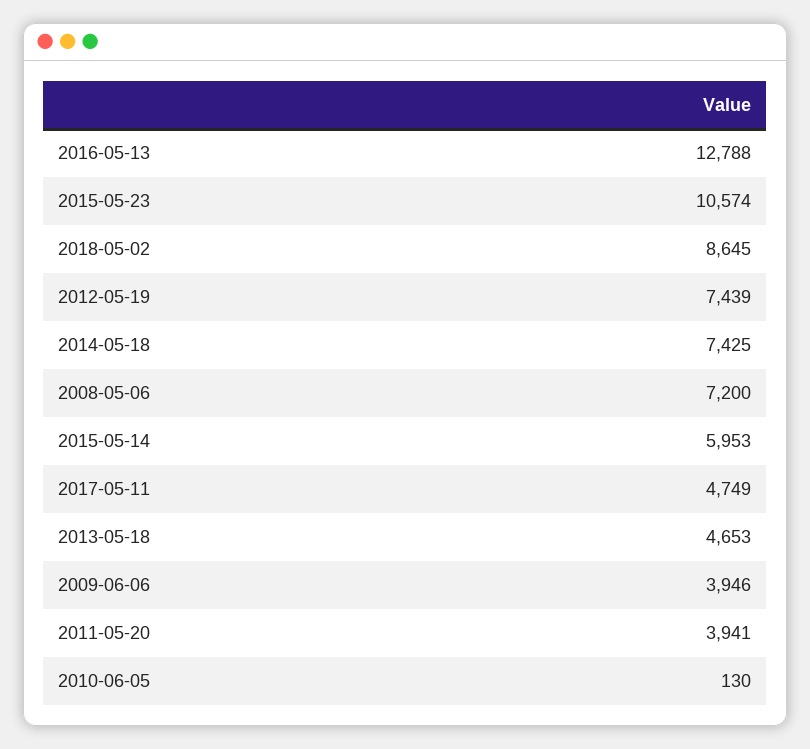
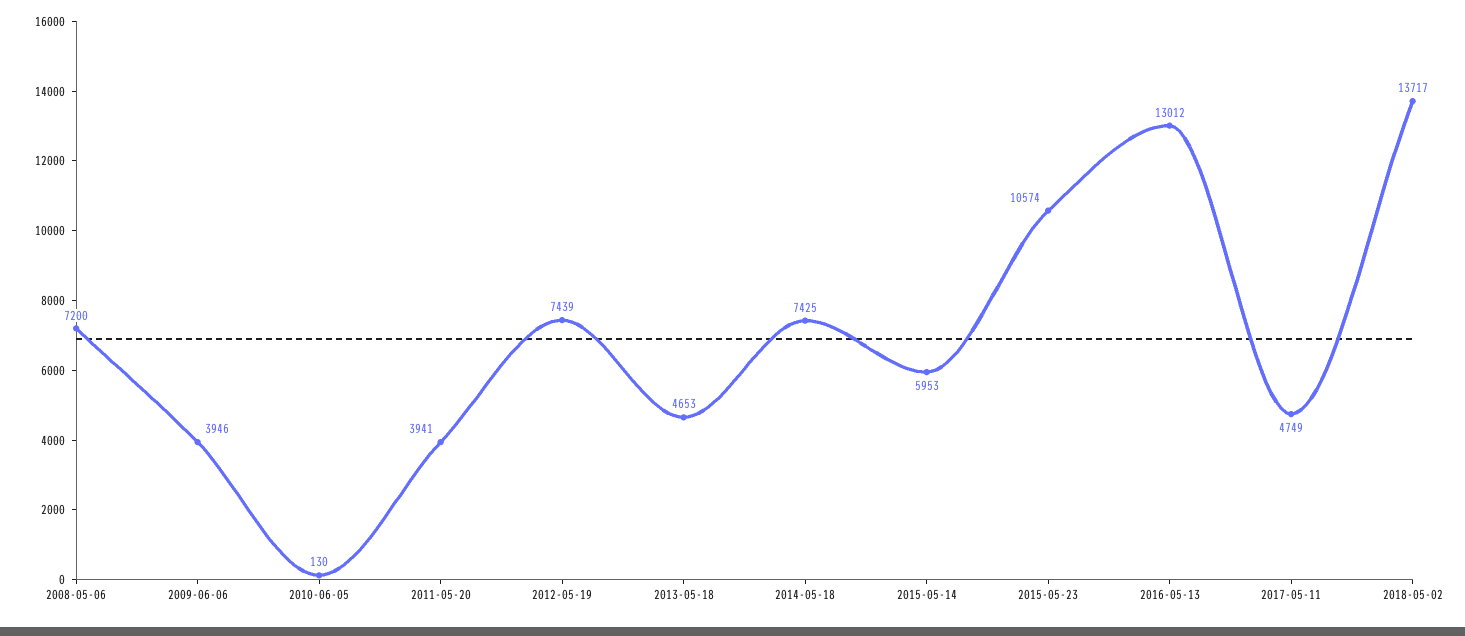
  {
-   "2016-05-13": 12788,
+   "2016-05-13": 13012,
    "2015-05-23": 10574,
-   "2018-05-02": 8645,
+   "2018-05-02": 13717,
    "2012-05-19": 7439,
    "2014-05-18": 7425,
    "2008-05-06": 7200,
    "2015-05-14": 5953,
    "2017-05-11": 4749,
    "2013-05-18": 4653,
    "2009-06-06": 3946,
    "2011-05-20": 3941,
    "2010-06-05": 130
  }

